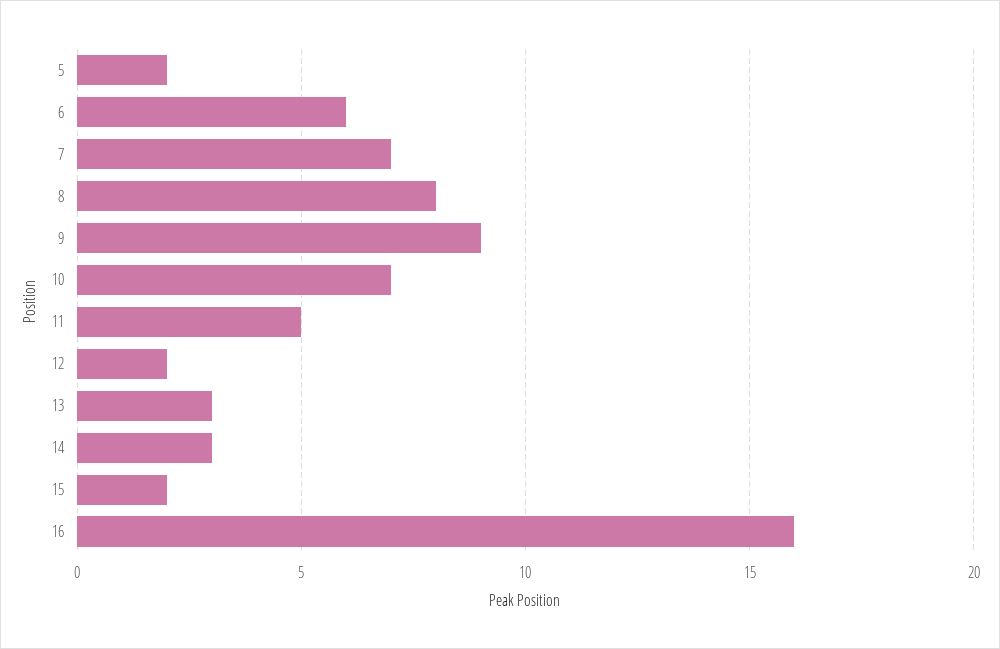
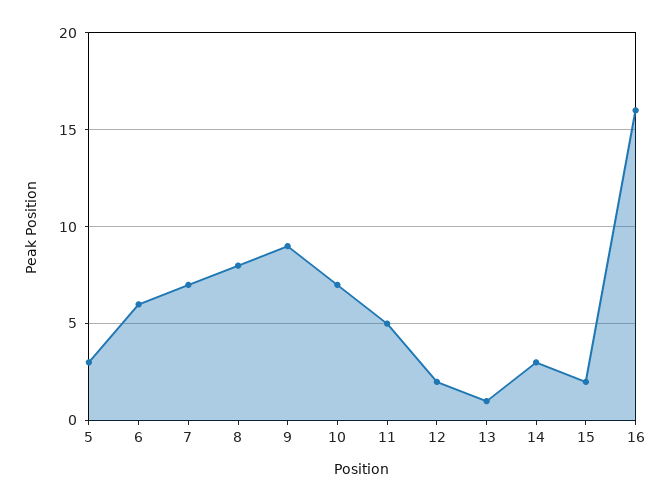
  {
-   "5": 2,
+   "5": 3,
    "6": 6,
    "7": 7,
    "8": 8,
    "9": 9,
    "10": 7,
    "11": 5,
    "12": 2,
-   "13": 3,
+   "13": 1,
    "14": 3,
    "15": 2,
    "16": 16
  }

